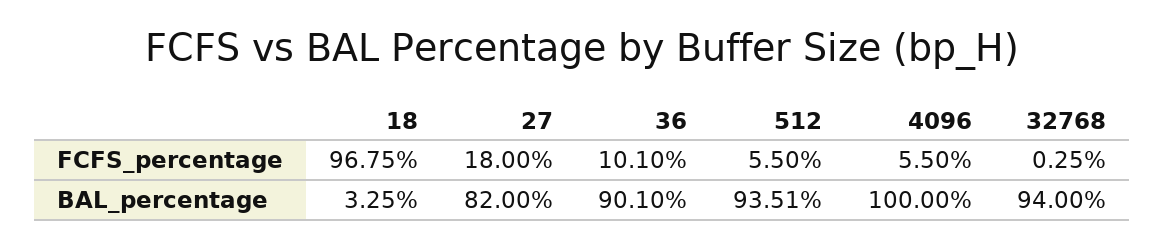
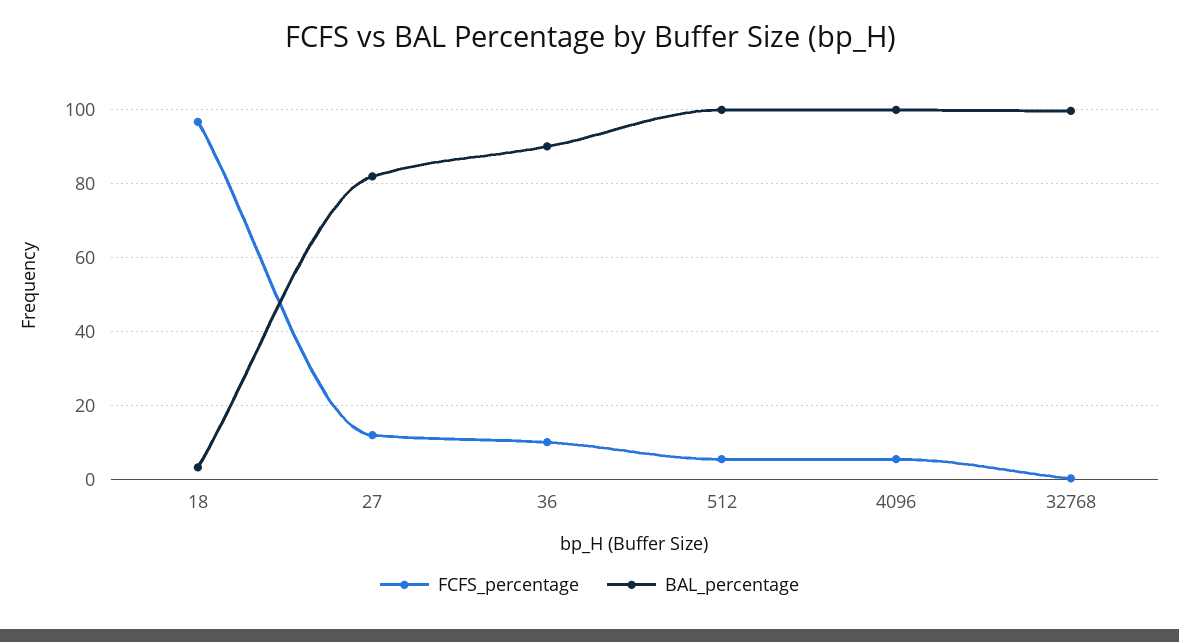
  {
    "FCFS_percentage": {
      "18": 96.75,
-     "27": 18,
+     "27": 12,
      "36": 10.1,
      "512": 5.5,
      "4096": 5.5,
      "32768": 0.25
    },
    "BAL_percentage": {
      "18": 3.25,
      "27": 82,
      "36": 90.1,
-     "512": 93.51,
+     "512": 100,
      "4096": 100,
-     "32768": 94
+     "32768": 100
    }
  }

